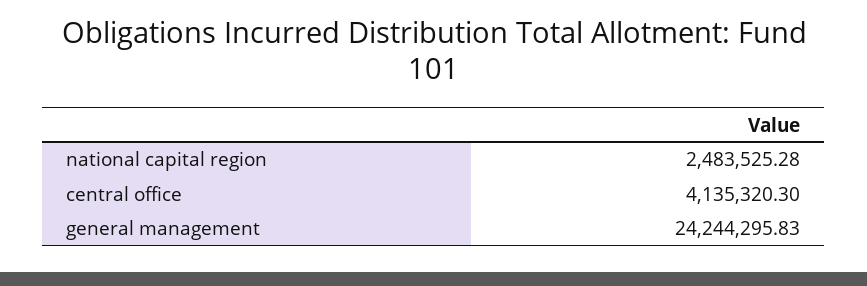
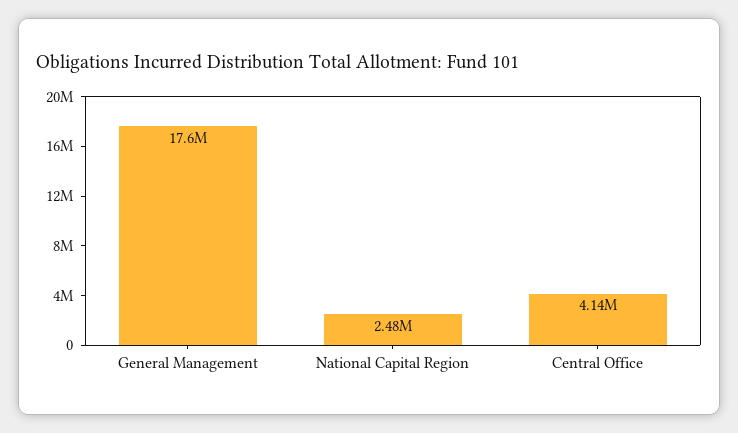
  {
    "national capital region": 2483525.28,
    "central office": 4135320.3,
-   "general management": 24244295.83
+   "general management": 17600000
  }

